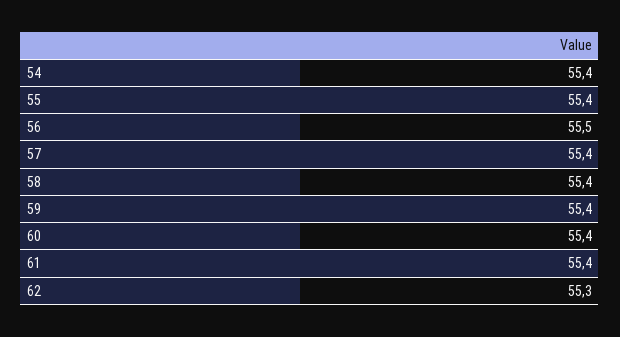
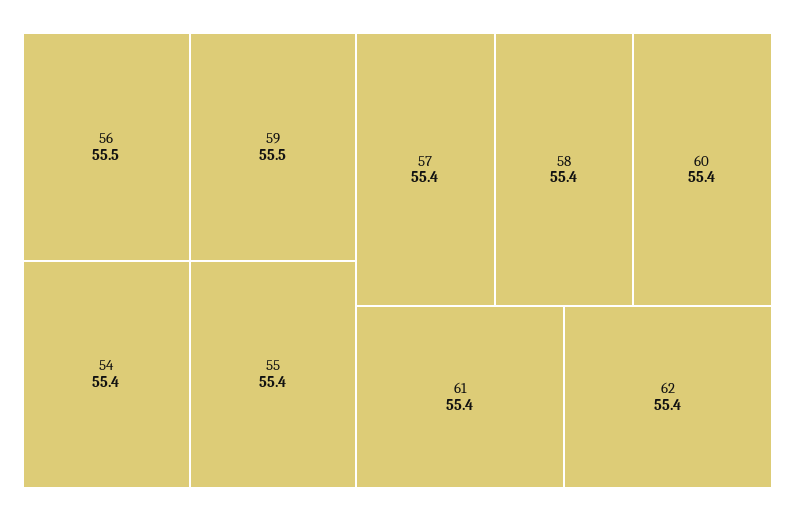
  {
    "54": 55.4,
    "55": 55.4,
    "56": 55.5,
    "57": 55.4,
    "58": 55.4,
-   "59": 55.4,
+   "59": 55.5,
    "60": 55.4,
    "61": 55.4,
-   "62": 55.3
+   "62": 55.4
  }

